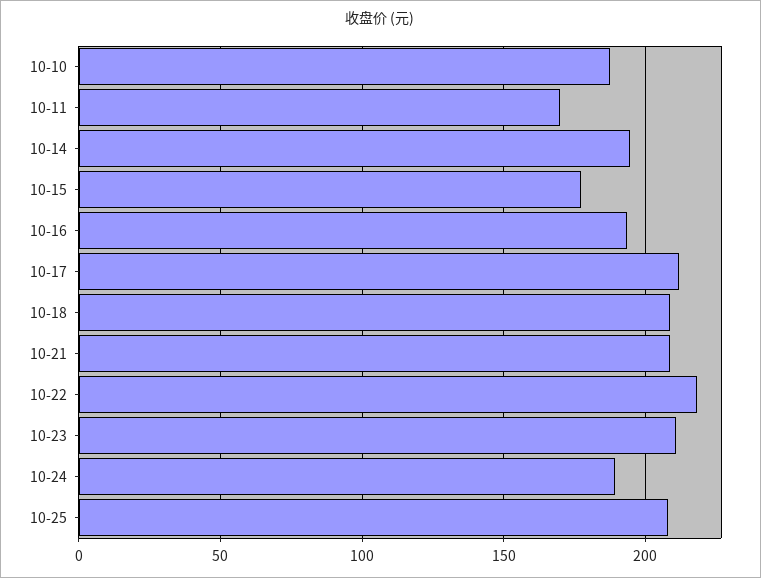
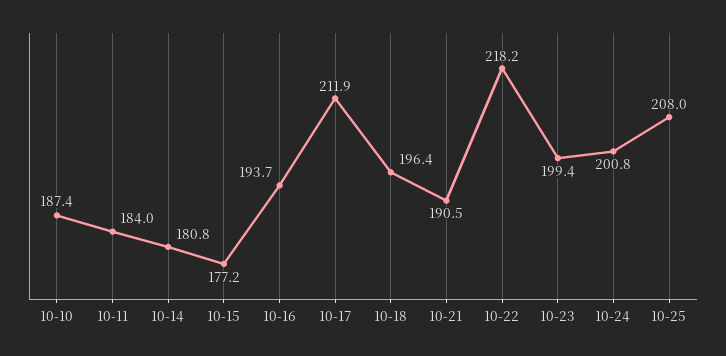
  {
    "10-10": 187.4,
-   "10-11": 170,
+   "10-11": 184,
-   "10-14": 195,
+   "10-14": 180.8,
    "10-15": 177.2,
    "10-16": 193.7,
    "10-17": 211.9,
-   "10-18": 210,
+   "10-18": 196.4,
-   "10-21": 210,
+   "10-21": 190.5,
    "10-22": 218.2,
-   "10-23": 210,
+   "10-23": 199.4,
-   "10-24": 190,
+   "10-24": 200.8,
    "10-25": 208
  }

